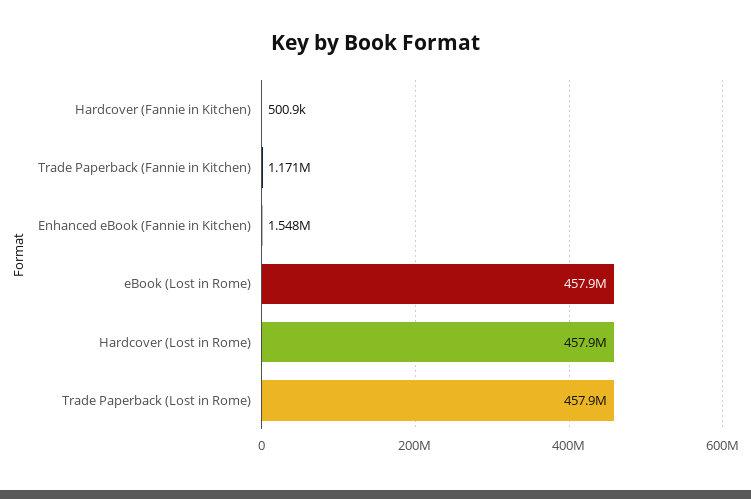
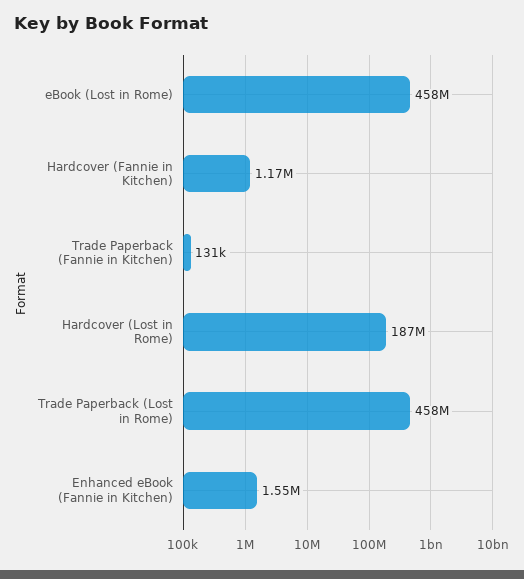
  {
-   "Hardcover (Fannie in Kitchen)": 500900,
+   "Hardcover (Fannie in Kitchen)": 1170000,
-   "Trade Paperback (Fannie in Kitchen)": 1171000,
+   "Trade Paperback (Fannie in Kitchen)": 131000,
    "Enhanced eBook (Fannie in Kitchen)": 1548000,
    "eBook (Lost in Rome)": 457900000,
-   "Hardcover (Lost in Rome)": 457900000,
+   "Hardcover (Lost in Rome)": 187000000,
    "Trade Paperback (Lost in Rome)": 457900000
  }

